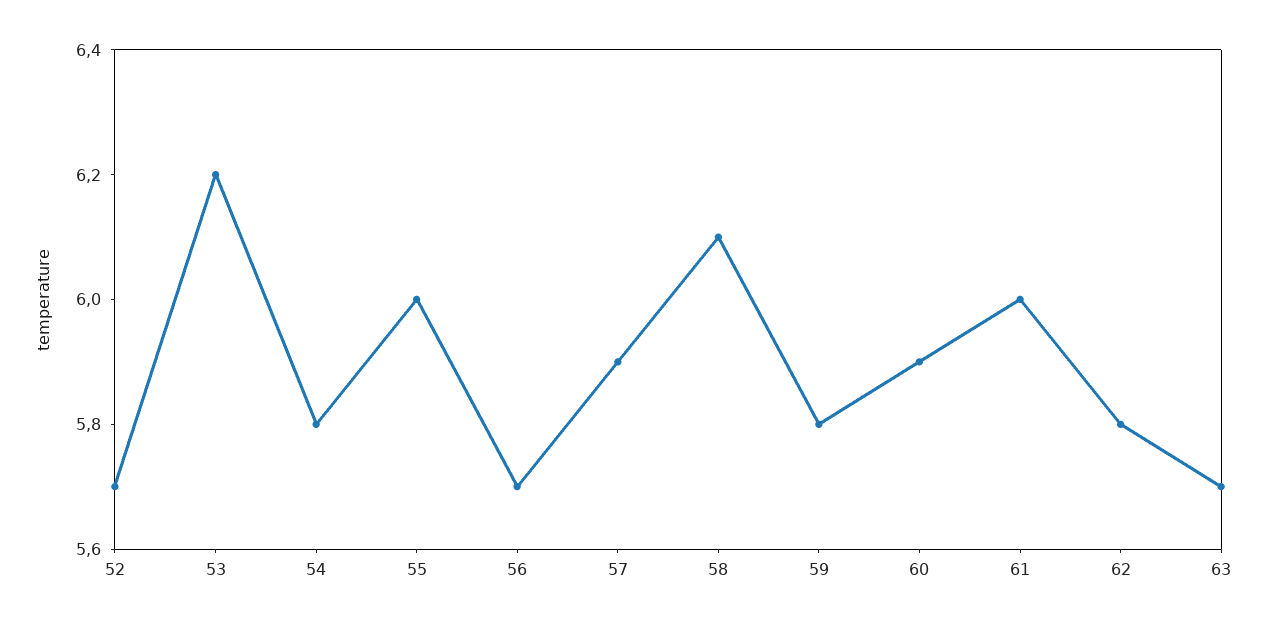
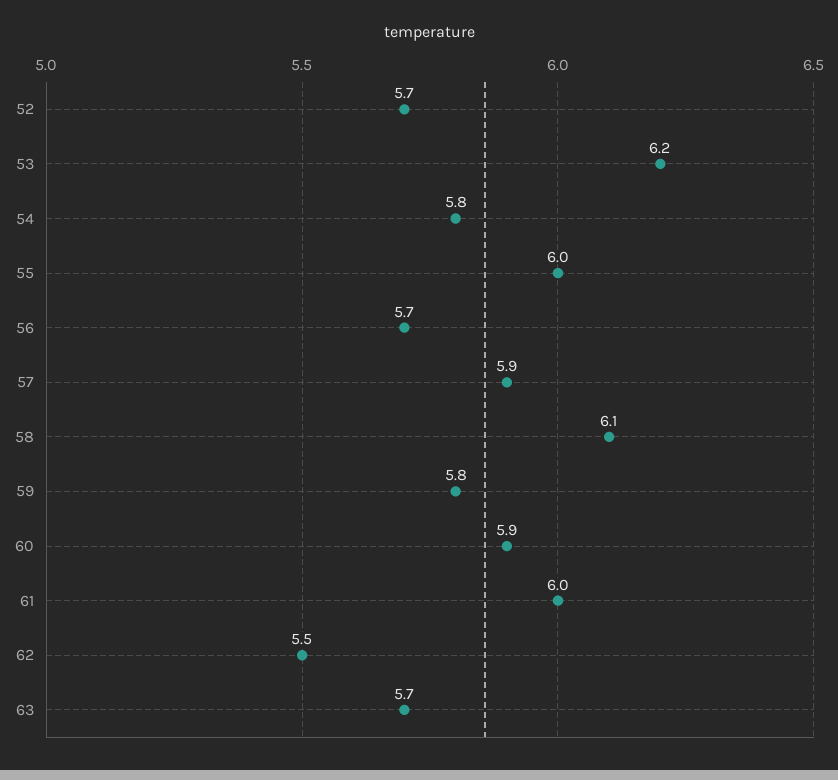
  {
    "52": 5.7,
    "53": 6.2,
    "54": 5.8,
    "55": 6,
    "56": 5.7,
    "57": 5.9,
    "58": 6.1,
    "59": 5.8,
    "60": 5.9,
    "61": 6,
-   "62": 5.8,
+   "62": 5.5,
    "63": 5.7
  }

